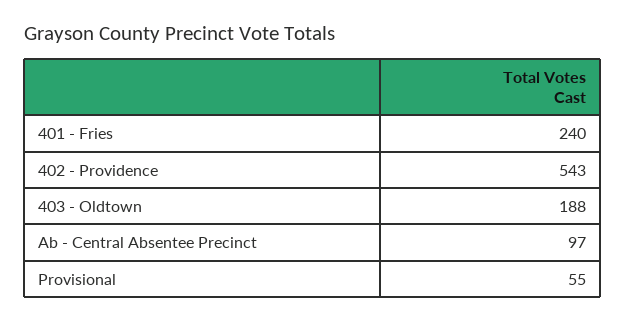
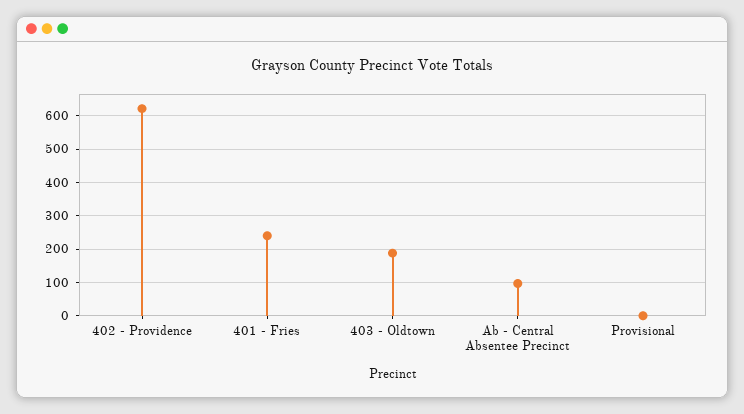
  {
    "401 - Fries": 240,
-   "402 - Providence": 543,
+   "402 - Providence": 620,
    "403 - Oldtown": 188,
    "Ab - Central Absentee Precinct": 97,
-   "Provisional": 55
+   "Provisional": 0
  }

